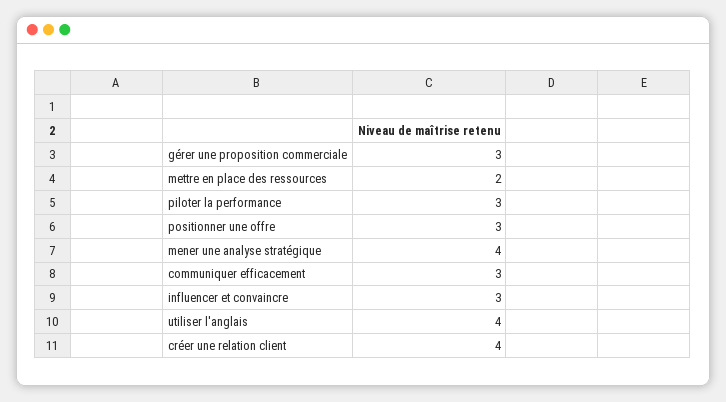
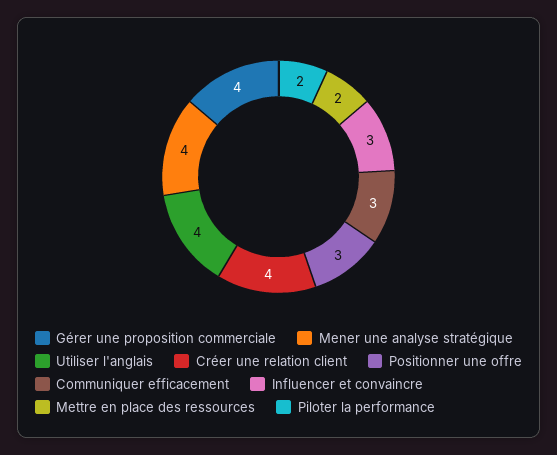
  {
-   "gérer une proposition commerciale": 3,
+   "gérer une proposition commerciale": 4,
    "mettre en place des ressources": 2,
-   "piloter la performance": 3,
+   "piloter la performance": 2,
    "positionner une offre": 3,
    "mener une analyse stratégique": 4,
    "communiquer efficacement": 3,
    "influencer et convaincre": 3,
    "utiliser l'anglais": 4,
    "créer une relation client": 4
  }

